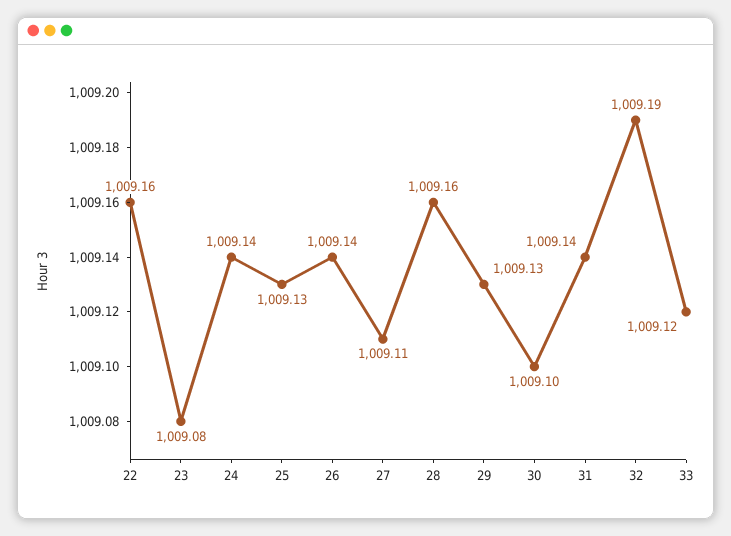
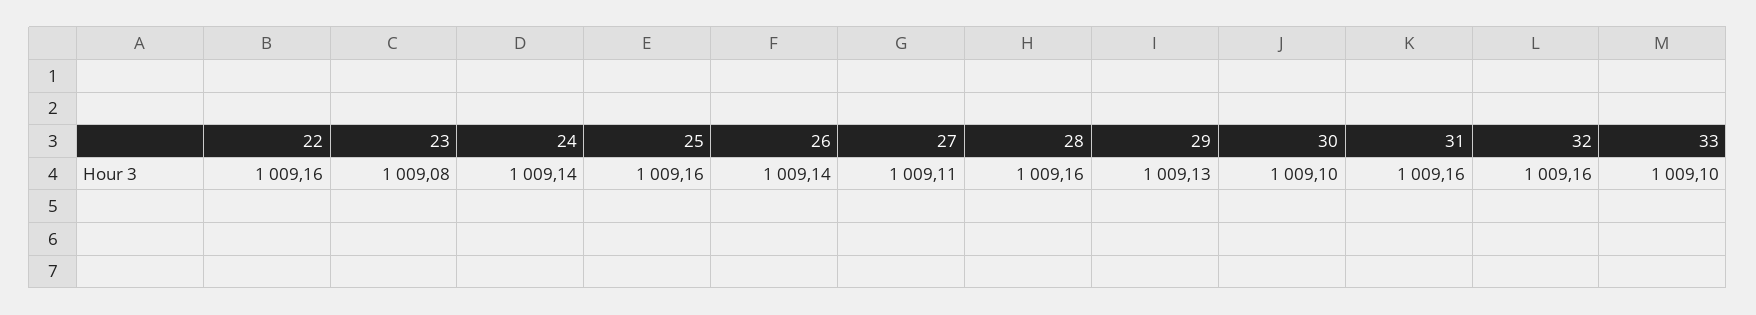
  {
    "22": 1009.16,
    "23": 1009.08,
    "24": 1009.14,
-   "25": 1009.13,
+   "25": 1009.16,
    "26": 1009.14,
    "27": 1009.11,
    "28": 1009.16,
    "29": 1009.13,
    "30": 1009.1,
-   "31": 1009.14,
+   "31": 1009.16,
-   "32": 1009.19,
+   "32": 1009.16,
-   "33": 1009.12
+   "33": 1009.1
  }

